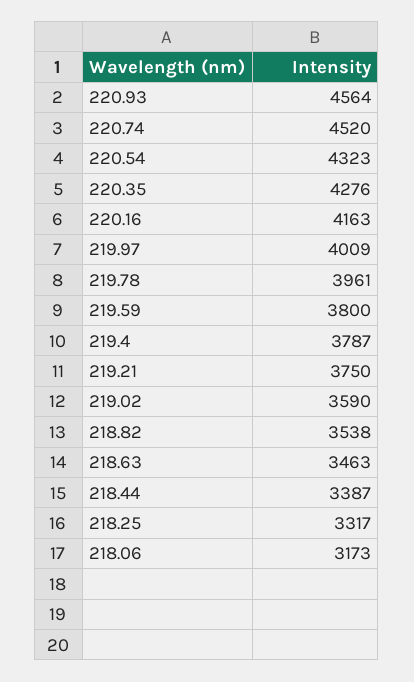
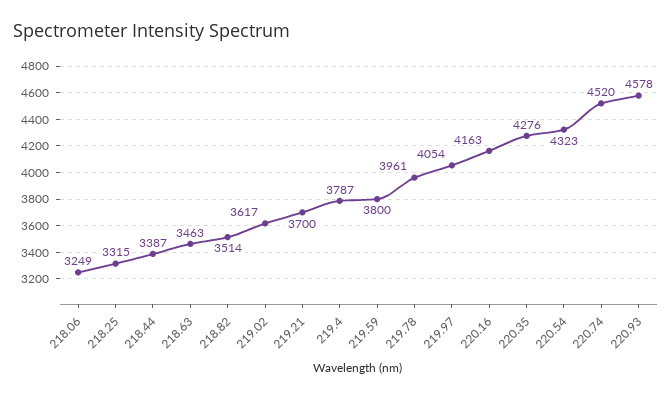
  {
-   "220.93": 4564,
+   "220.93": 4578,
    "220.74": 4520,
    "220.54": 4323,
    "220.35": 4276,
    "220.16": 4163,
-   "219.97": 4009,
+   "219.97": 4054,
    "219.78": 3961,
    "219.59": 3800,
    "219.4": 3787,
-   "219.21": 3750,
+   "219.21": 3700,
-   "219.02": 3590,
+   "219.02": 3617,
-   "218.82": 3538,
+   "218.82": 3514,
    "218.63": 3463,
    "218.44": 3387,
-   "218.25": 3317,
+   "218.25": 3315,
-   "218.06": 3173
+   "218.06": 3249
  }

